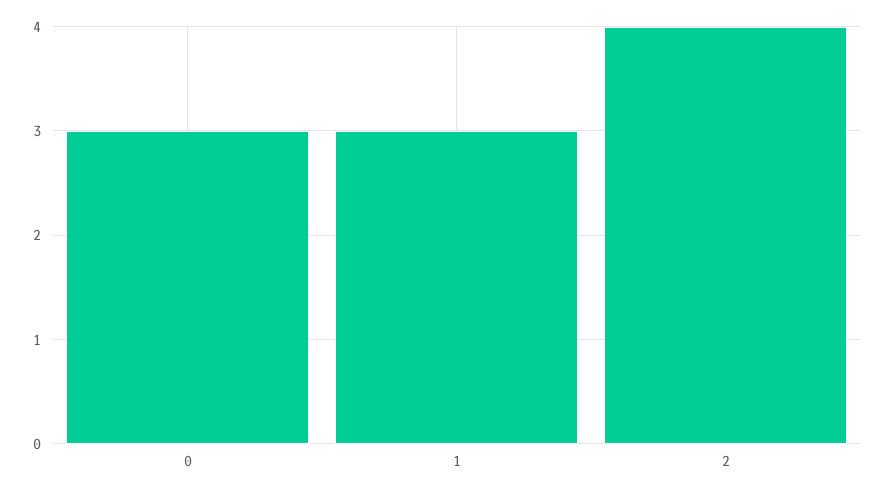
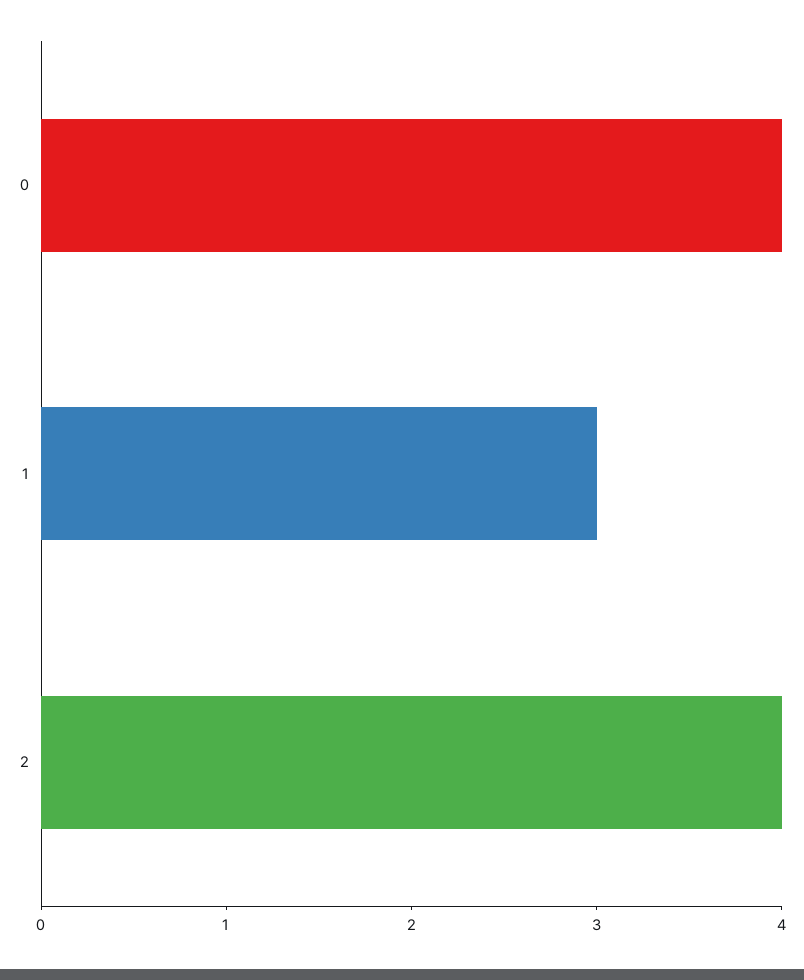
  {
-   "0": 3,
+   "0": 4,
    "1": 3,
    "2": 4
  }

